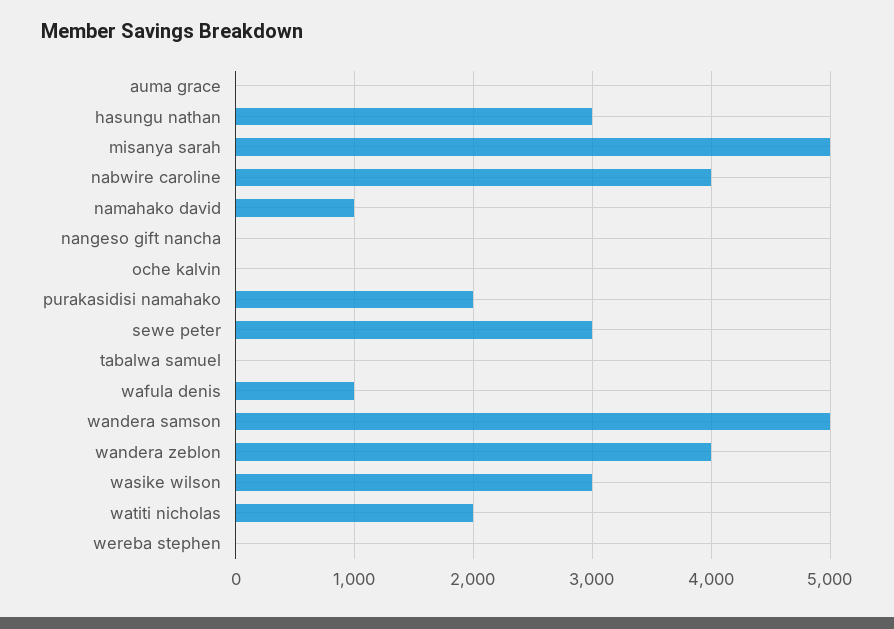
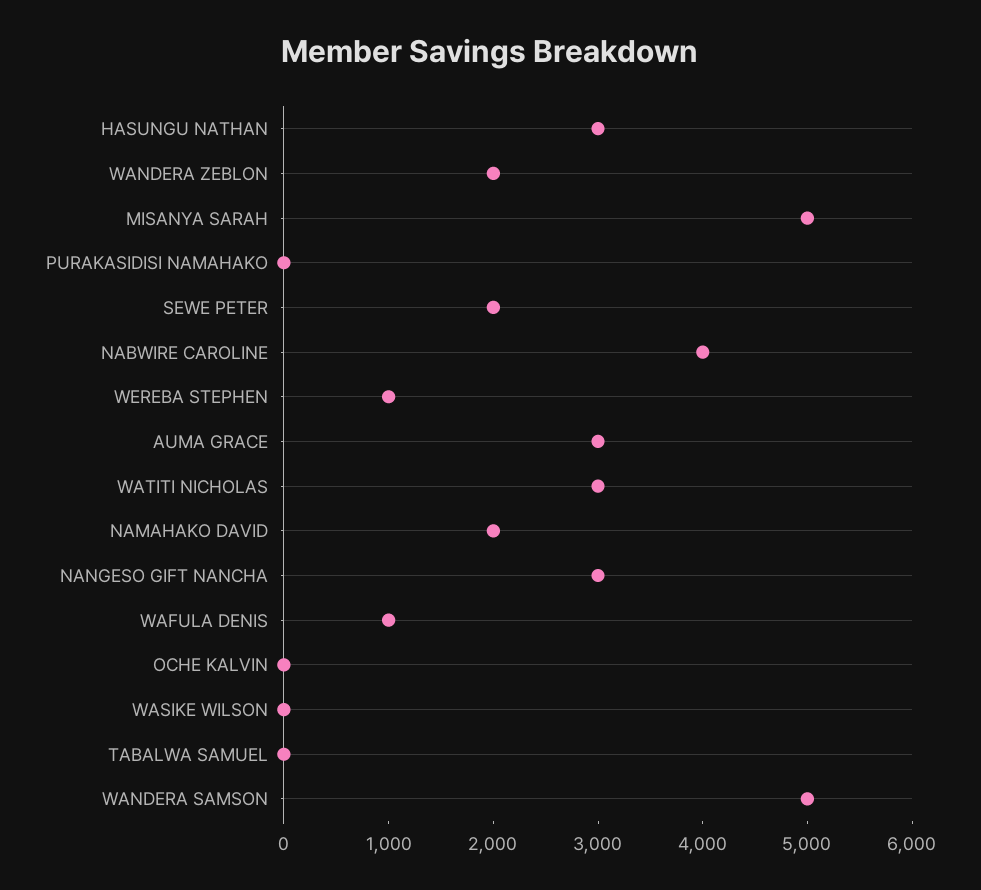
  {
-   "auma grace": 0,
+   "auma grace": 3000,
    "hasungu nathan": 3000,
    "misanya sarah": 5000,
    "nabwire caroline": 4000,
-   "namahako david": 1000,
+   "namahako david": 2000,
-   "nangeso gift nancha": 0,
+   "nangeso gift nancha": 3000,
    "oche kalvin": 0,
-   "purakasidisi namahako": 2000,
+   "purakasidisi namahako": 0,
-   "sewe peter": 3000,
+   "sewe peter": 2000,
    "tabalwa samuel": 0,
    "wafula denis": 1000,
    "wandera samson": 5000,
-   "wandera zeblon": 4000,
+   "wandera zeblon": 2000,
-   "wasike wilson": 3000,
+   "wasike wilson": 0,
-   "watiti nicholas": 2000,
+   "watiti nicholas": 3000,
-   "wereba stephen": 0
+   "wereba stephen": 1000
  }

